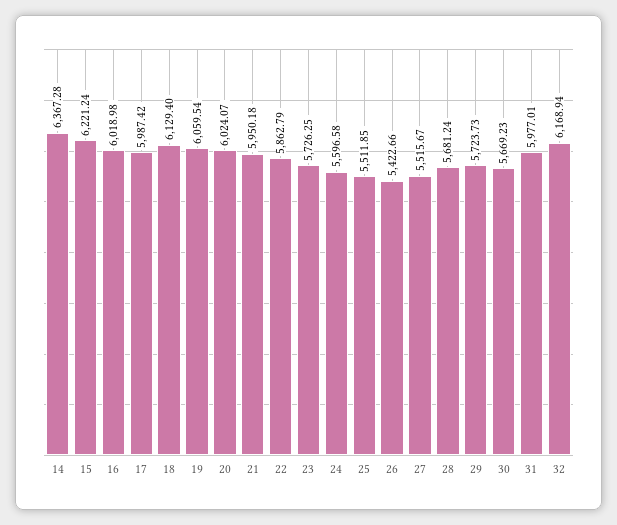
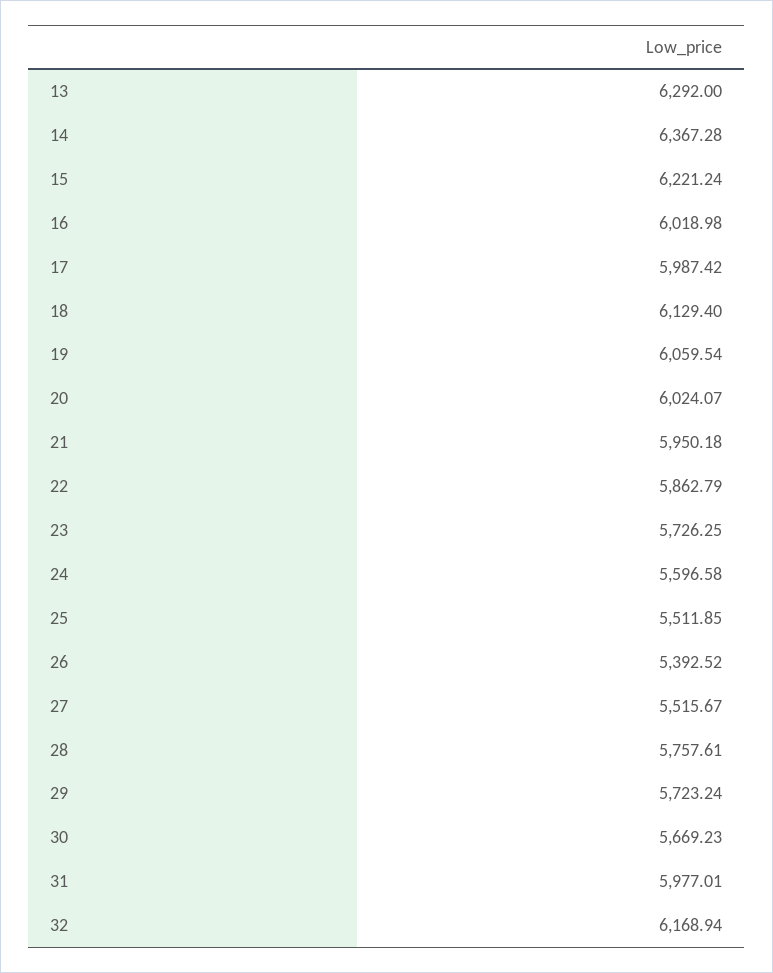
  {
    "14": 6367.28,
    "15": 6221.24,
    "16": 6018.98,
    "17": 5987.42,
    "18": 6129.4,
    "19": 6059.54,
    "20": 6024.07,
    "21": 5950.18,
    "22": 5862.79,
    "23": 5726.25,
    "24": 5596.58,
    "25": 5511.85,
-   "26": 5422.66,
+   "26": 5392.52,
    "27": 5515.67,
-   "28": 5681.24,
+   "28": 5757.61,
-   "29": 5723.73,
+   "29": 5723.24,
    "30": 5669.23,
    "31": 5977.01,
-   "32": 6168.94
+   "32": 6168.94,
+   "13": 6292
  }

